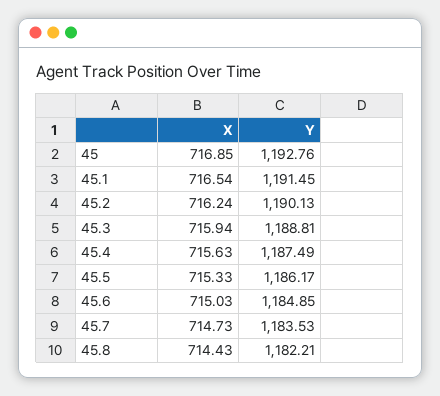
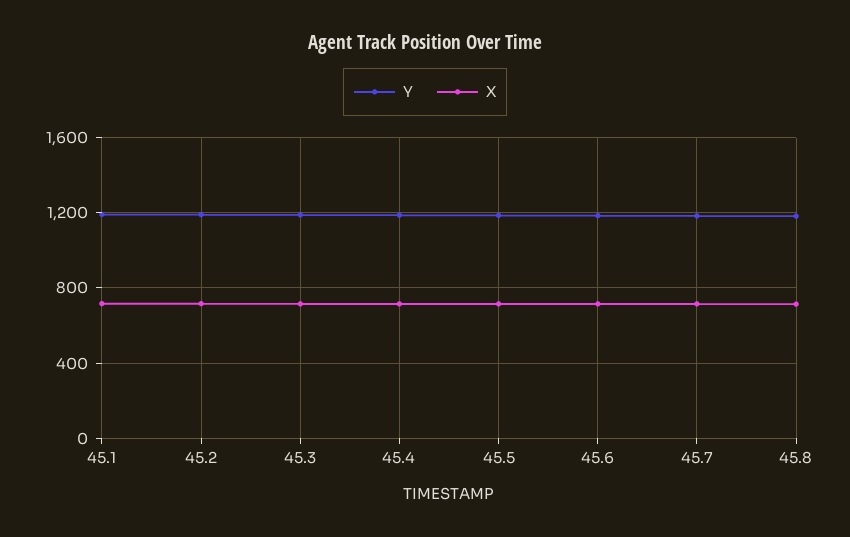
  {
    "X": {
-     "45": 716.85,
      "45.1": 716.54,
      "45.2": 716.24,
      "45.3": 715.94,
      "45.4": 715.63,
      "45.5": 715.33,
      "45.6": 715.03,
      "45.7": 714.73,
      "45.8": 714.43
    },
    "Y": {
-     "45": 1192.76,
      "45.1": 1191.45,
      "45.2": 1190.13,
      "45.3": 1188.81,
      "45.4": 1187.49,
      "45.5": 1186.17,
      "45.6": 1184.85,
      "45.7": 1183.53,
      "45.8": 1182.21
    }
  }

